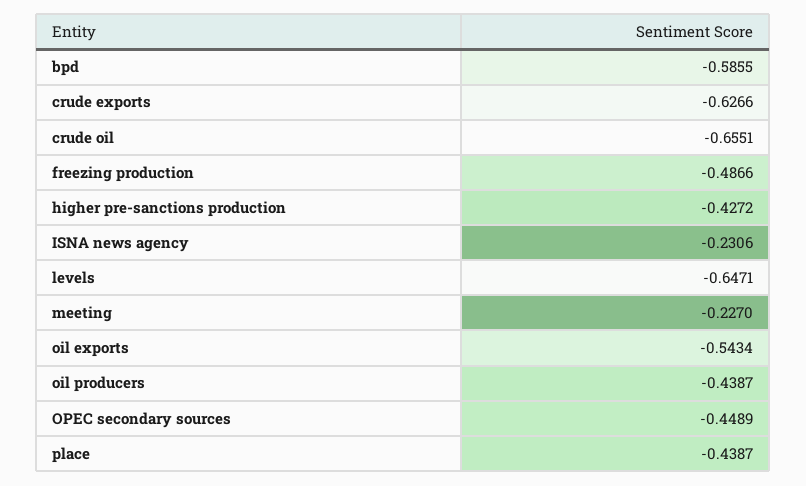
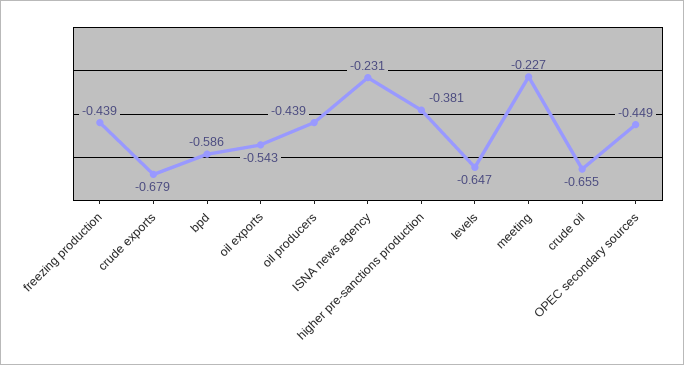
  {
    "bpd": -0.5855,
-   "crude exports": -0.6266,
+   "crude exports": -0.679,
    "crude oil": -0.6551,
-   "freezing production": -0.4866,
+   "freezing production": -0.439,
-   "higher pre-sanctions production": -0.4272,
+   "higher pre-sanctions production": -0.381,
    "ISNA news agency": -0.2306,
    "levels": -0.6471,
    "meeting": -0.227,
    "oil exports": -0.5434,
    "oil producers": -0.4387,
-   "OPEC secondary sources": -0.4489,
+   "OPEC secondary sources": -0.4489
-   "place": -0.4387
  }

